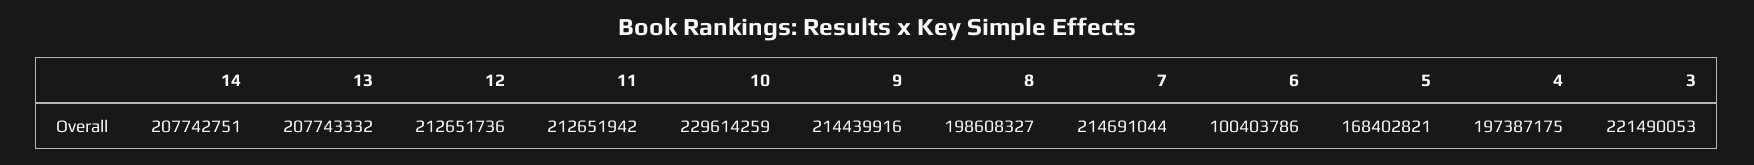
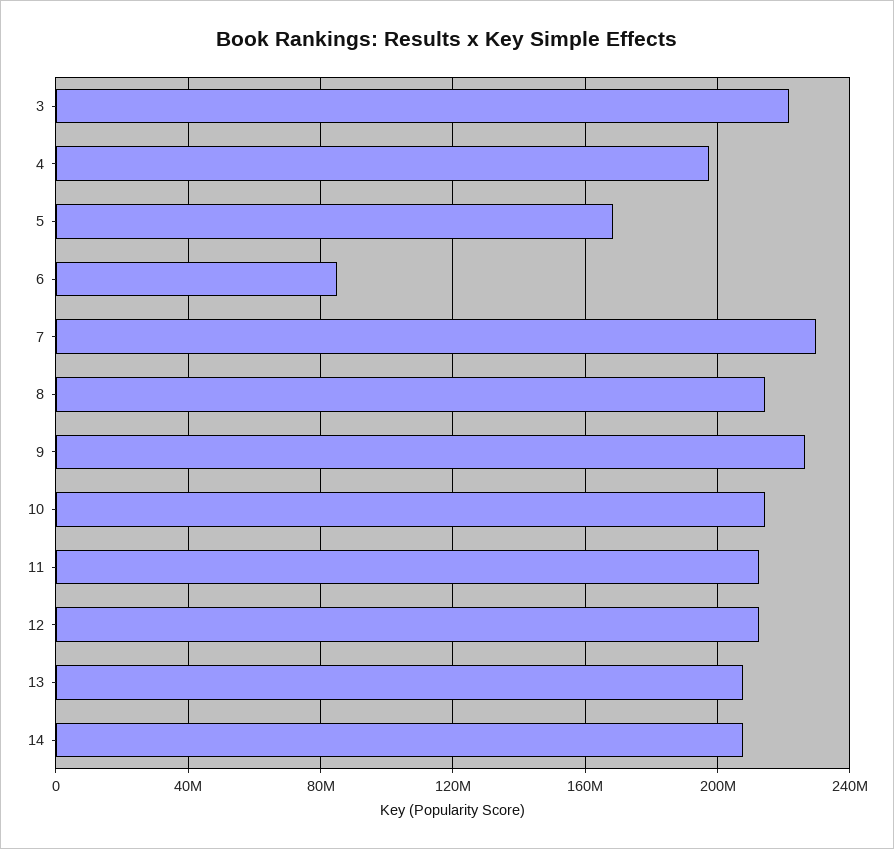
  {
    "14": 207742751,
    "13": 207743332,
    "12": 212651736,
    "11": 212651942,
-   "10": 229614259,
+   "10": 215000000,
-   "9": 214439916,
+   "9": 225000000,
-   "8": 198608327,
+   "8": 215000000,
-   "7": 214691044,
+   "7": 230000000,
-   "6": 100403786,
+   "6": 85000000,
    "5": 168402821,
    "4": 197387175,
    "3": 221490053
  }

